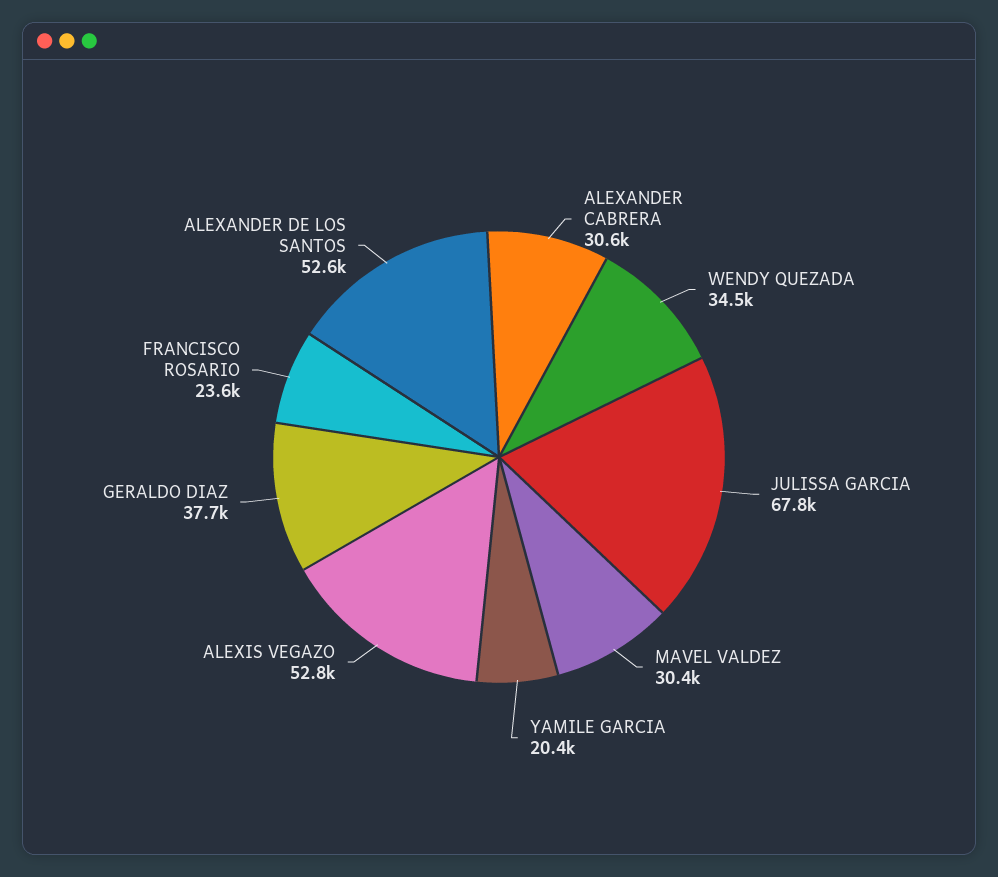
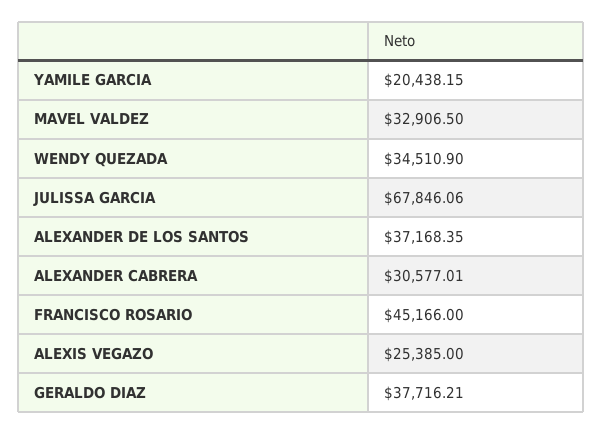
  {
    "ALEXANDER CABRERA": 30577.01,
    "WENDY QUEZADA": 34510.9,
    "JULISSA GARCIA": 67846.06,
-   "MAVEL VALDEZ": 30400,
+   "MAVEL VALDEZ": 32906.5,
    "YAMILE GARCIA": 20438.15,
-   "ALEXIS VEGAZO": 52800,
+   "ALEXIS VEGAZO": 25385,
    "GERALDO DIAZ": 37716.21,
-   "FRANCISCO ROSARIO": 23600,
+   "FRANCISCO ROSARIO": 45166,
-   "ALEXANDER DE LOS SANTOS": 52600
+   "ALEXANDER DE LOS SANTOS": 37168.35
  }

